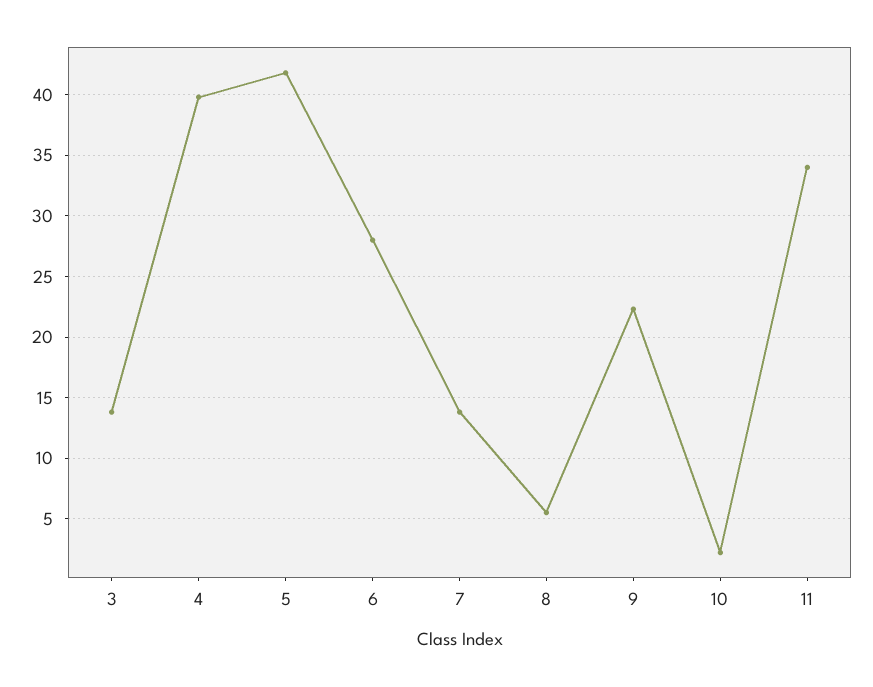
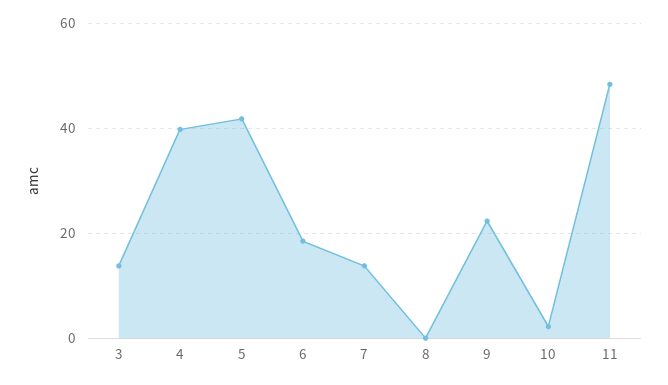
  {
    "3": 14,
    "4": 40,
    "5": 42,
-   "6": 28,
+   "6": 18,
    "7": 14,
-   "8": 5.5,
+   "8": 0,
    "9": 22.5,
    "10": 2,
-   "11": 34
+   "11": 48
  }

